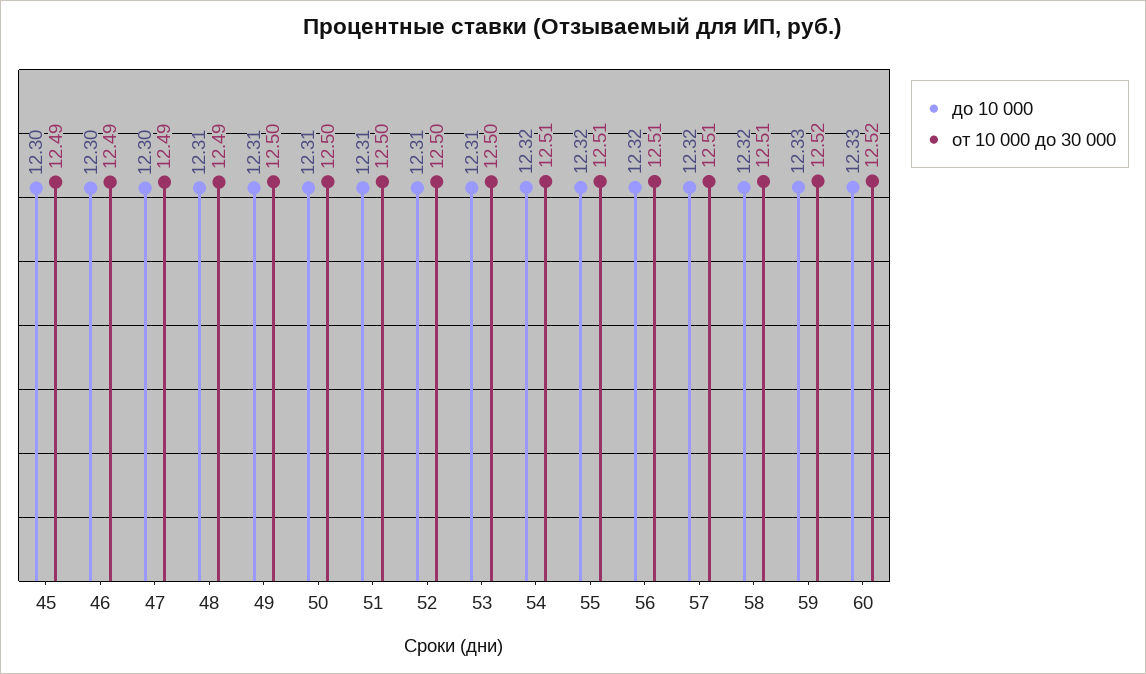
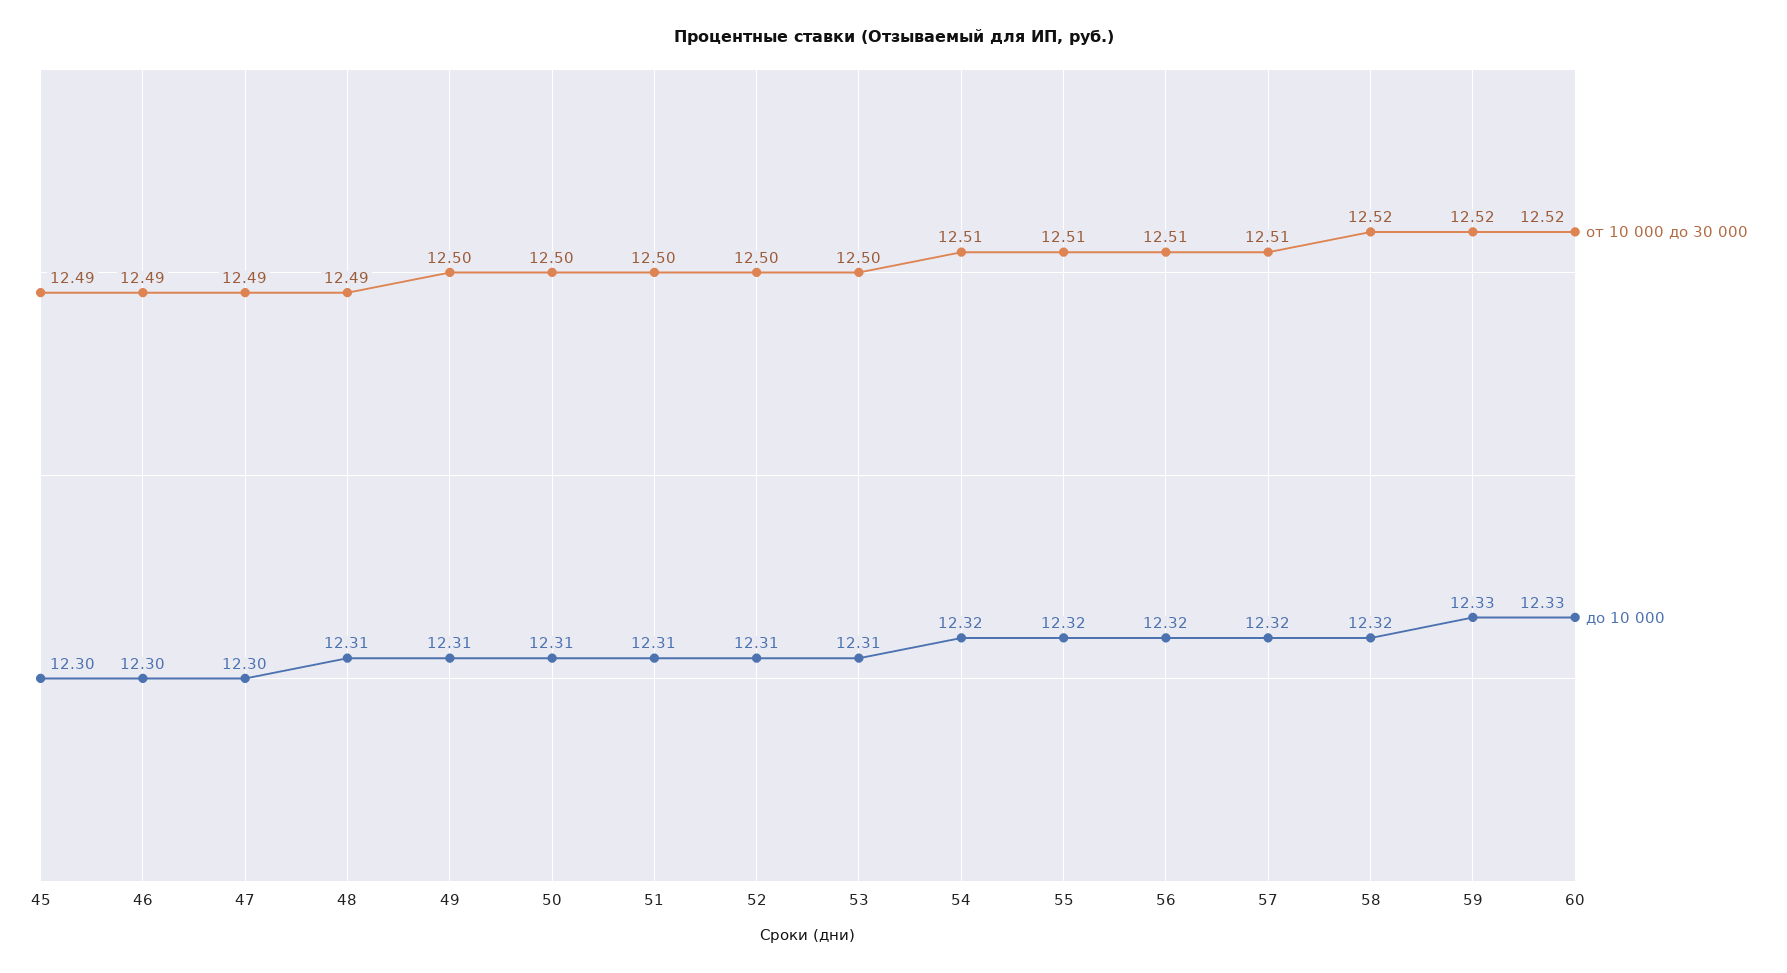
  {
    "до 10 000": {
      "45": 12.3,
      "46": 12.3,
      "47": 12.3,
      "48": 12.31,
      "49": 12.31,
      "50": 12.31,
      "51": 12.31,
      "52": 12.31,
      "53": 12.31,
      "54": 12.32,
      "55": 12.32,
      "56": 12.32,
      "57": 12.32,
      "58": 12.32,
      "59": 12.33,
      "60": 12.33
    },
    "от 10 000 до 30 000": {
      "45": 12.49,
      "46": 12.49,
      "47": 12.49,
      "48": 12.49,
      "49": 12.5,
      "50": 12.5,
      "51": 12.5,
      "52": 12.5,
      "53": 12.5,
      "54": 12.51,
      "55": 12.51,
      "56": 12.51,
      "57": 12.51,
-     "58": 12.51,
+     "58": 12.52,
      "59": 12.52,
      "60": 12.52
    }
  }

